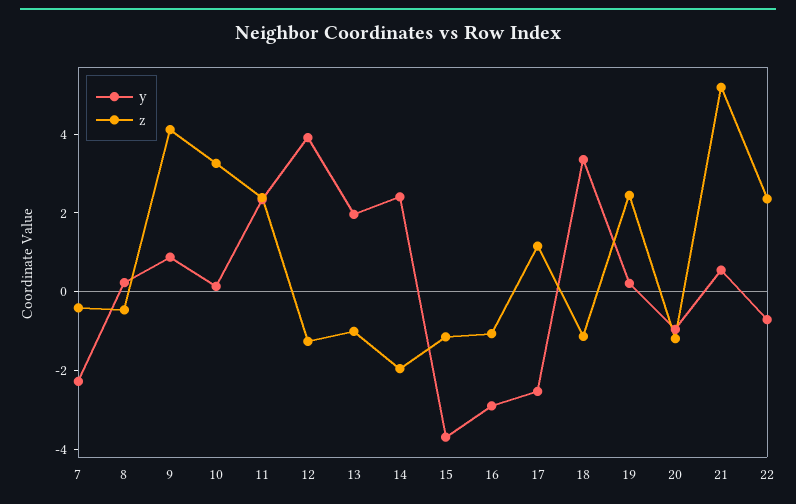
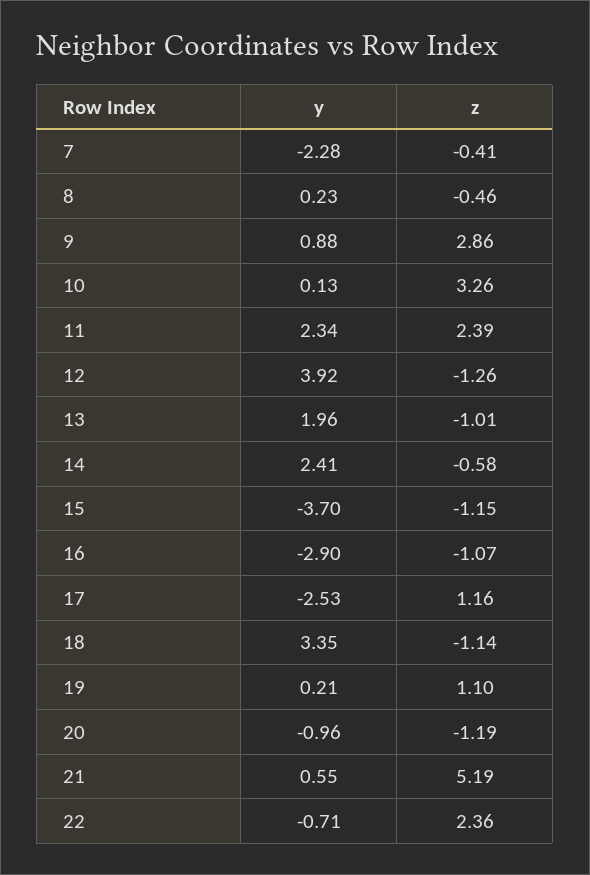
  {
    "y": {
      "7": -2.28,
      "8": 0.23,
      "9": 0.88,
      "10": 0.13,
      "11": 2.34,
      "12": 3.92,
      "13": 1.96,
      "14": 2.41,
      "15": -3.7,
      "16": -2.9,
      "17": -2.53,
      "18": 3.35,
      "19": 0.21,
      "20": -0.96,
      "21": 0.55,
      "22": -0.71
    },
    "z": {
      "7": -0.41,
      "8": -0.46,
-     "9": 4,
+     "9": 2.86,
      "10": 3.26,
      "11": 2.39,
      "12": -1.26,
      "13": -1.01,
-     "14": -2,
+     "14": -0.58,
      "15": -1.15,
      "16": -1.07,
      "17": 1.16,
      "18": -1.14,
-     "19": 2.5,
+     "19": 1.1,
      "20": -1.19,
      "21": 5.19,
      "22": 2.36
    }
  }

